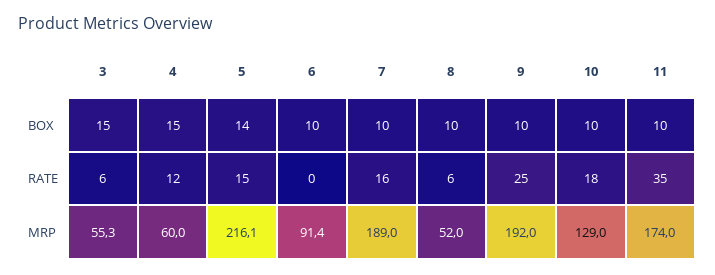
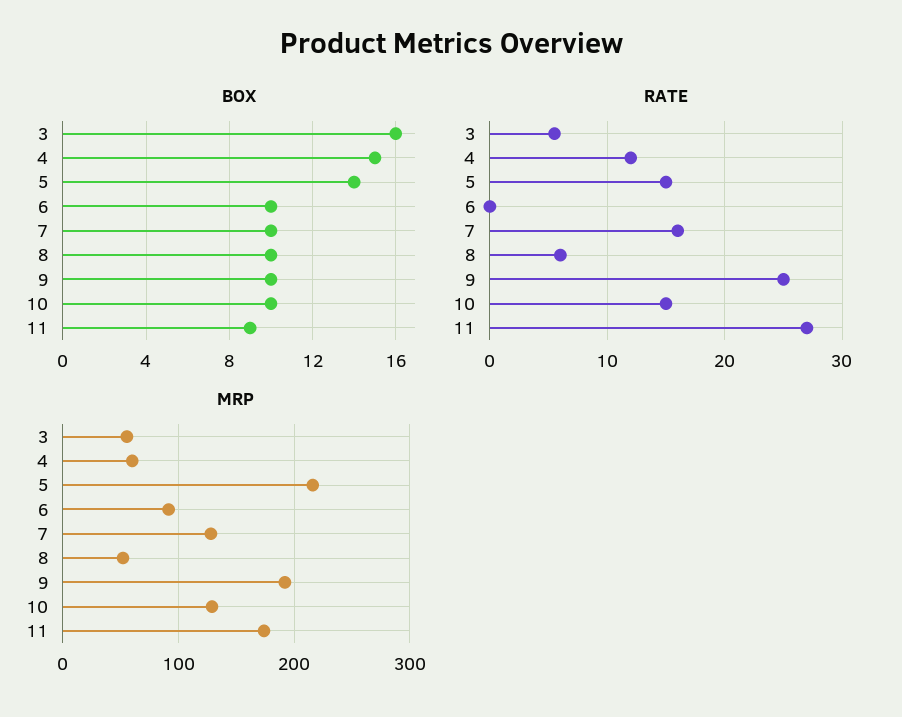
  {
    "BOX": {
-     "3": 15,
+     "3": 16,
      "4": 15,
      "5": 14,
      "6": 10,
      "7": 10,
      "8": 10,
      "9": 10,
      "10": 10,
-     "11": 10
+     "11": 9
    },
    "RATE": {
      "3": 6,
      "4": 12,
      "5": 15,
      "6": 0,
      "7": 16,
      "8": 6,
      "9": 25,
-     "10": 18,
+     "10": 15,
-     "11": 35
+     "11": 27
    },
    "MRP": {
      "3": 55.3,
      "4": 60,
      "5": 216.1,
      "6": 91.4,
-     "7": 189,
+     "7": 130,
      "8": 52,
      "9": 192,
      "10": 129,
      "11": 174
    }
  }

